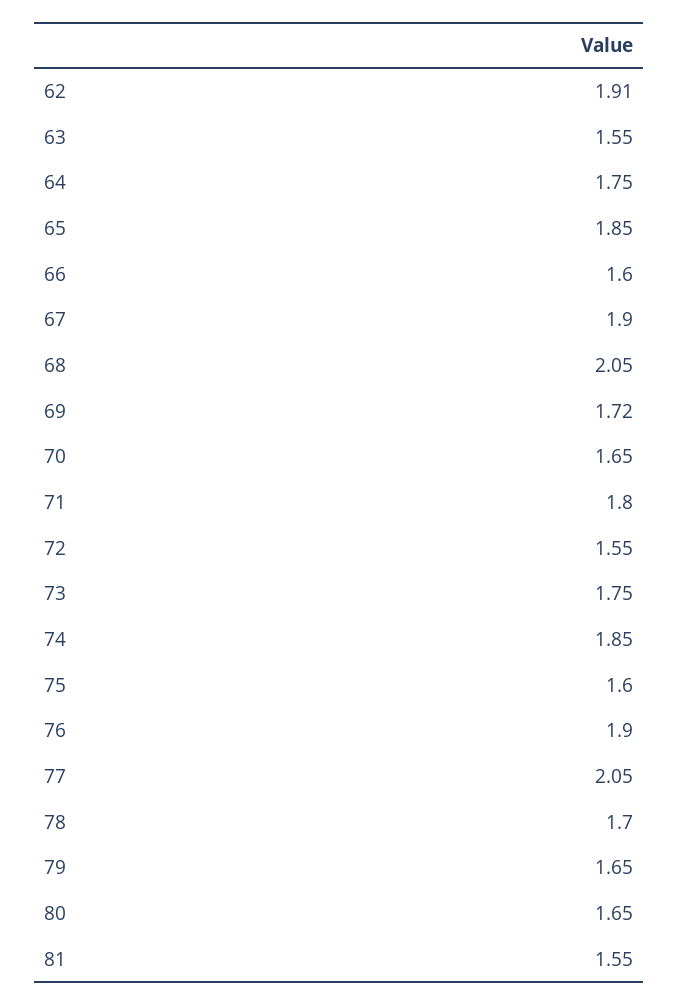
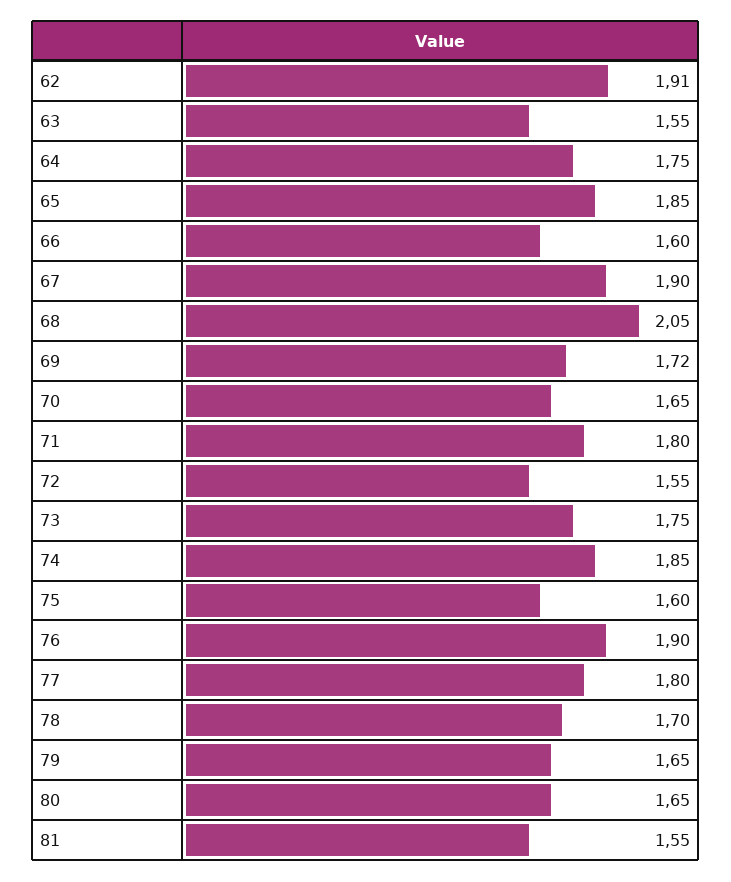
  {
    "62": 1.91,
    "63": 1.55,
    "64": 1.75,
    "65": 1.85,
    "66": 1.6,
    "67": 1.9,
    "68": 2.05,
    "69": 1.72,
    "70": 1.65,
    "71": 1.8,
    "72": 1.55,
    "73": 1.75,
    "74": 1.85,
    "75": 1.6,
    "76": 1.9,
-   "77": 2.05,
+   "77": 1.8,
    "78": 1.7,
    "79": 1.65,
    "80": 1.65,
    "81": 1.55
  }

